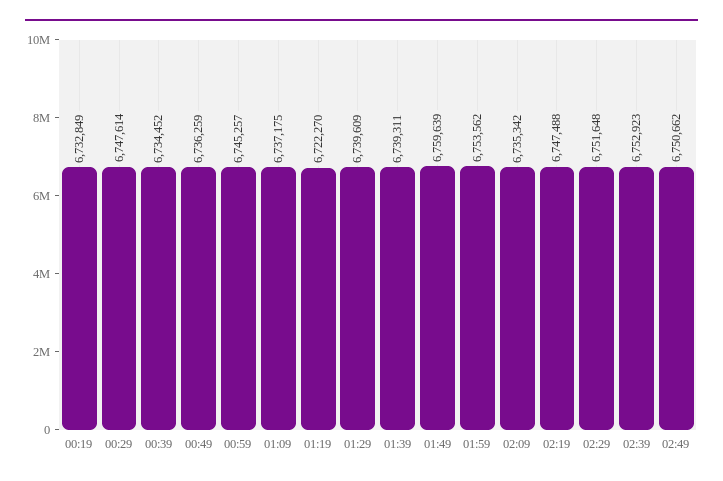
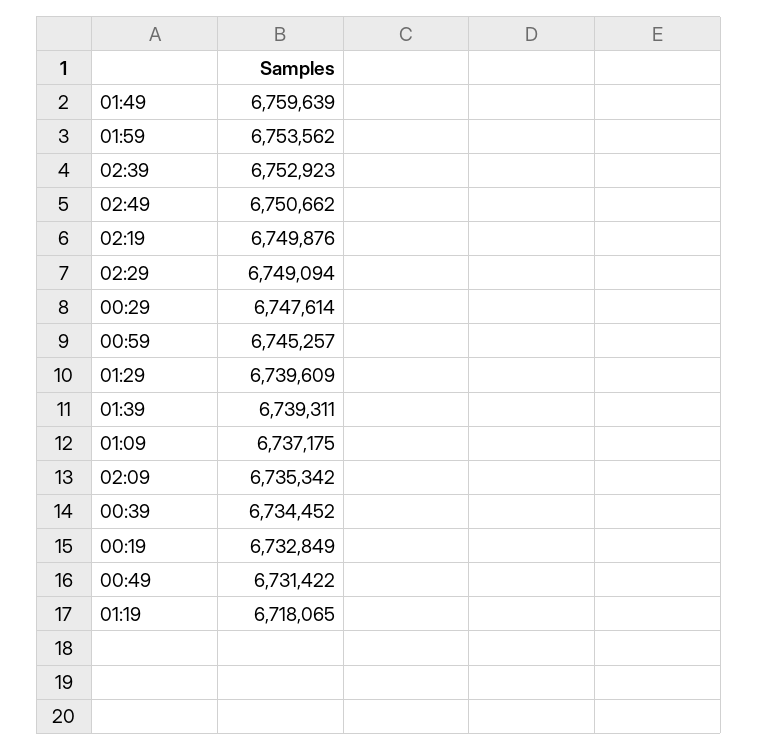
  {
    "00:19": 6732849,
    "00:29": 6747614,
    "00:39": 6734452,
-   "00:49": 6736259,
+   "00:49": 6731422,
    "00:59": 6745257,
    "01:09": 6737175,
-   "01:19": 6722270,
+   "01:19": 6718065,
    "01:29": 6739609,
    "01:39": 6739311,
    "01:49": 6759639,
    "01:59": 6753562,
    "02:09": 6735342,
-   "02:19": 6747488,
+   "02:19": 6749876,
-   "02:29": 6751648,
+   "02:29": 6749094,
    "02:39": 6752923,
    "02:49": 6750662
  }

